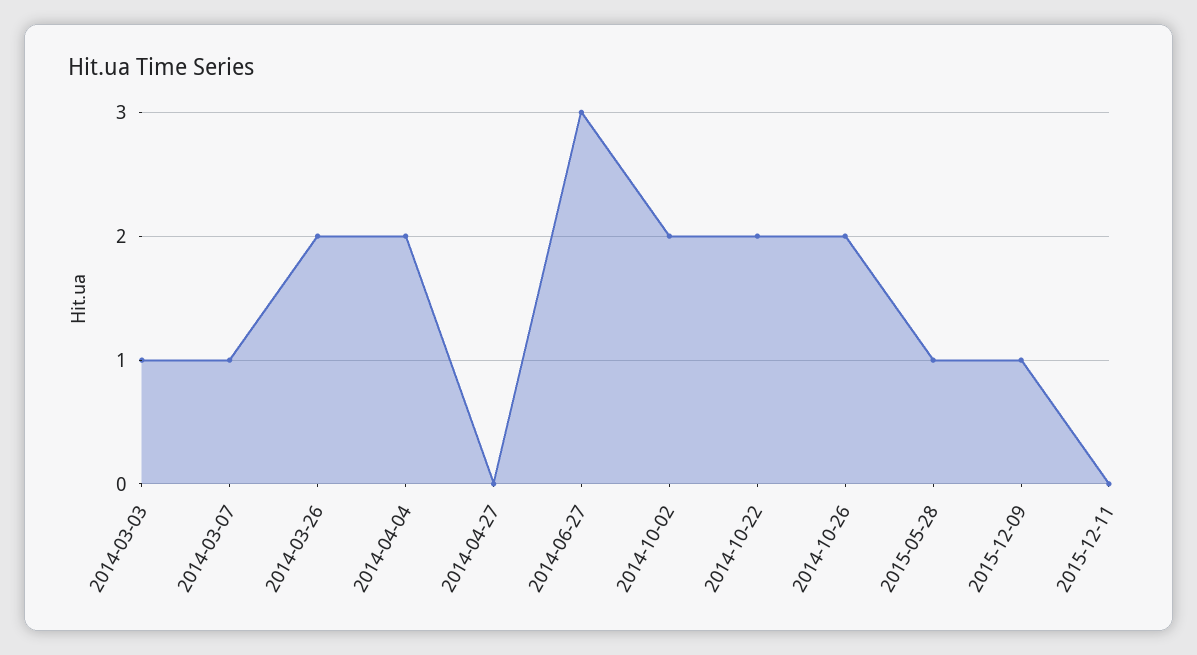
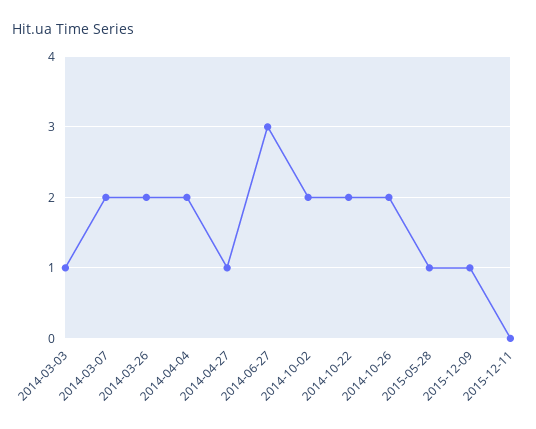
  {
    "2014-03-03": 1,
-   "2014-03-07": 1,
+   "2014-03-07": 2,
    "2014-03-26": 2,
    "2014-04-04": 2,
-   "2014-04-27": 0,
+   "2014-04-27": 1,
    "2014-06-27": 3,
    "2014-10-02": 2,
    "2014-10-22": 2,
    "2014-10-26": 2,
    "2015-05-28": 1,
    "2015-12-09": 1,
    "2015-12-11": 0
  }

